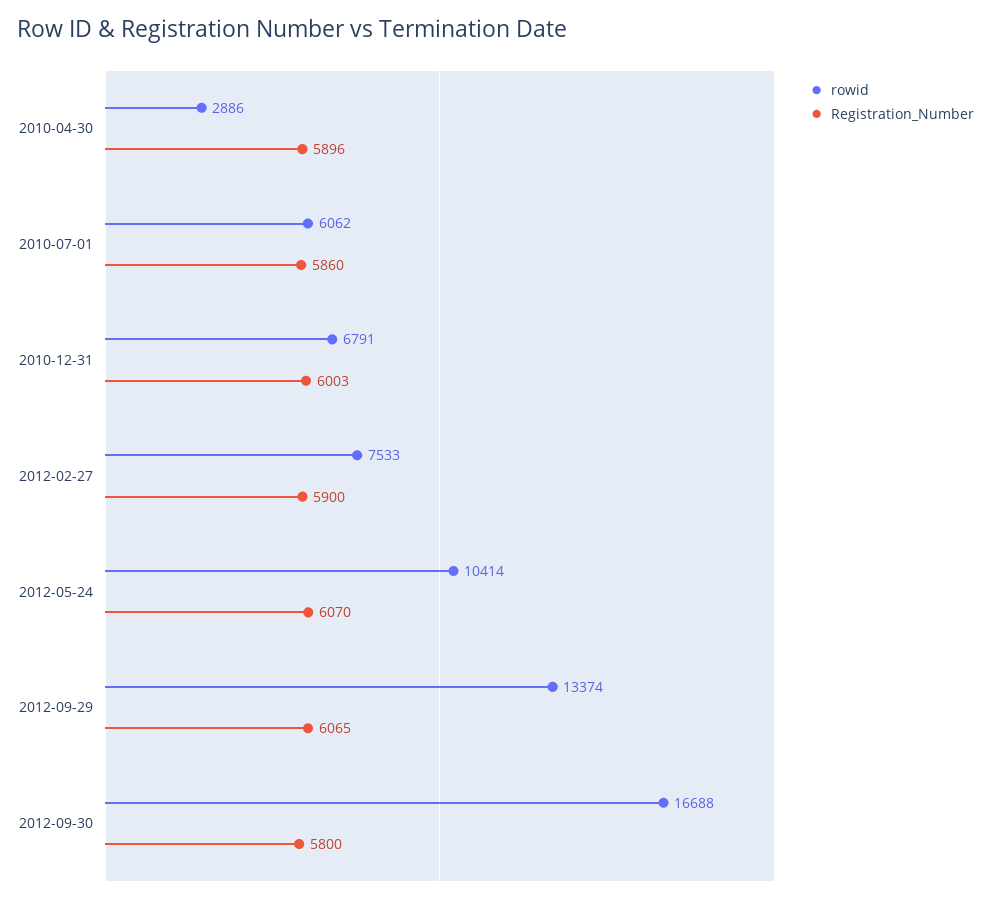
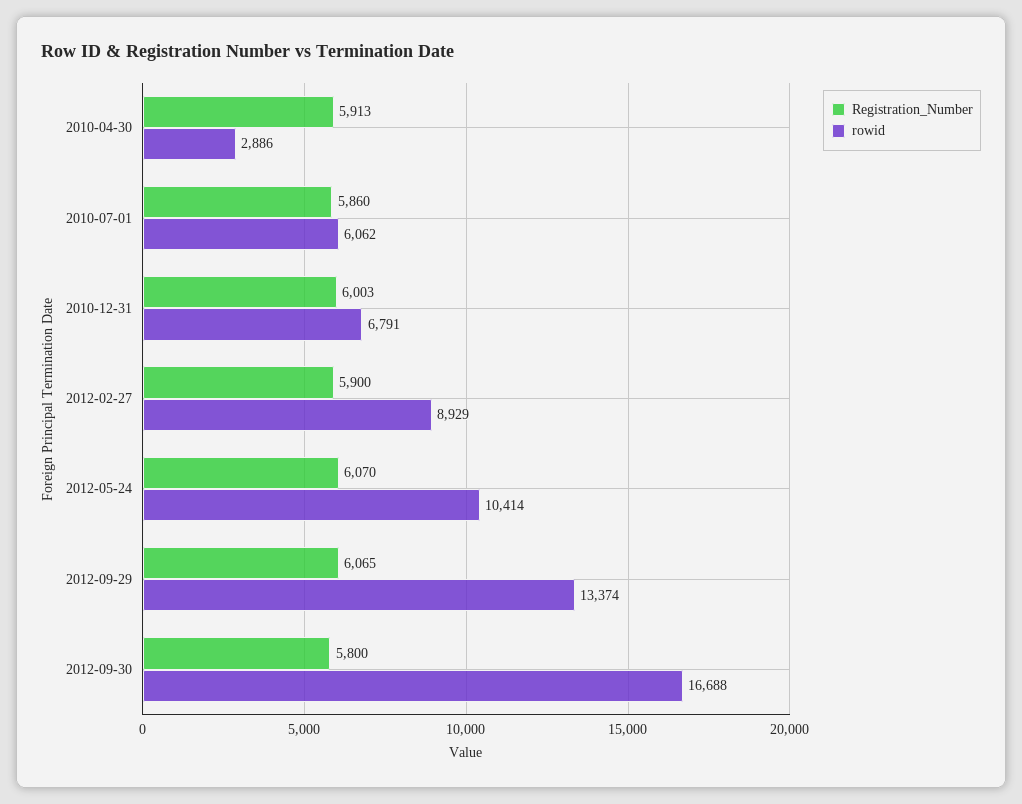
  {
    "rowid": {
      "2010-04-30": 2886,
      "2010-07-01": 6062,
      "2010-12-31": 6791,
-     "2012-02-27": 7533,
+     "2012-02-27": 8929,
      "2012-05-24": 10414,
      "2012-09-29": 13374,
      "2012-09-30": 16688
    },
    "Registration_Number": {
-     "2010-04-30": 5896,
+     "2010-04-30": 5913,
      "2010-07-01": 5860,
      "2010-12-31": 6003,
      "2012-02-27": 5900,
      "2012-05-24": 6070,
      "2012-09-29": 6065,
      "2012-09-30": 5800
    }
  }

